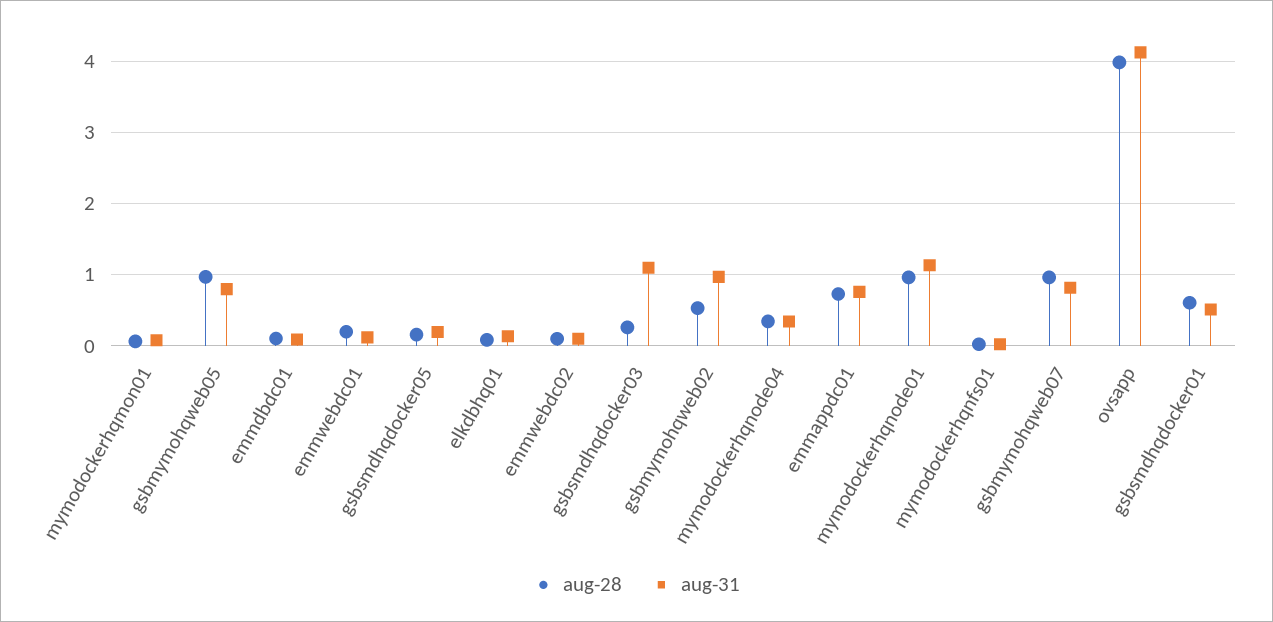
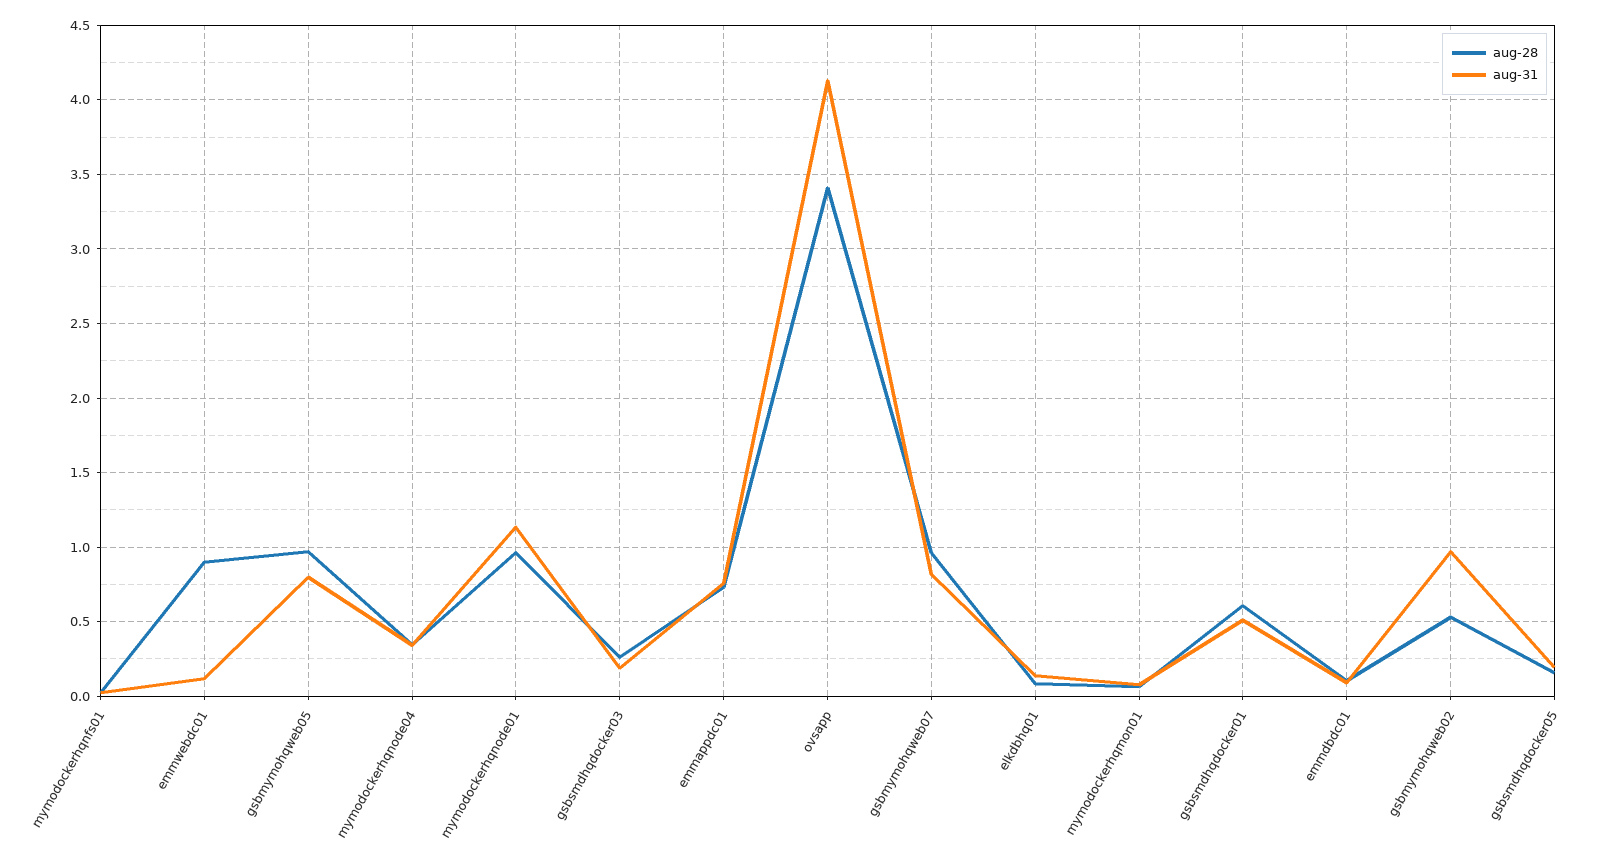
  {
    "aug-28": {
      "mymodockerhqmon01": 0.05,
      "gsbmymohqweb05": 0.95,
      "emmdbdc01": 0.1,
-     "emmwebdc01": 0.2,
+     "emmwebdc01": 0.9,
      "gsbsmdhqdocker05": 0.15,
      "elkdbhq01": 0.1,
-     "emmwebdc02": 0.1,
      "gsbsmdhqdocker03": 0.25,
      "gsbmymohqweb02": 0.55,
      "mymodockerhqnode04": 0.35,
      "emmappdc01": 0.75,
      "mymodockerhqnode01": 0.95,
      "mymodockerhqnfs01": 0,
      "gsbmymohqweb07": 0.95,
-     "ovsapp": 4,
+     "ovsapp": 3.4,
      "gsbsmdhqdocker01": 0.6
    },
    "aug-31": {
      "mymodockerhqmon01": 0.1,
      "gsbmymohqweb05": 0.8,
      "emmdbdc01": 0.1,
      "emmwebdc01": 0.1,
      "gsbsmdhqdocker05": 0.2,
      "elkdbhq01": 0.15,
-     "emmwebdc02": 0.1,
-     "gsbsmdhqdocker03": 1.1,
+     "gsbsmdhqdocker03": 0.2,
      "gsbmymohqweb02": 0.95,
      "mymodockerhqnode04": 0.35,
      "emmappdc01": 0.75,
      "mymodockerhqnode01": 1.15,
      "mymodockerhqnfs01": 0,
      "gsbmymohqweb07": 0.8,
      "ovsapp": 4.15,
      "gsbsmdhqdocker01": 0.5
    }
  }

